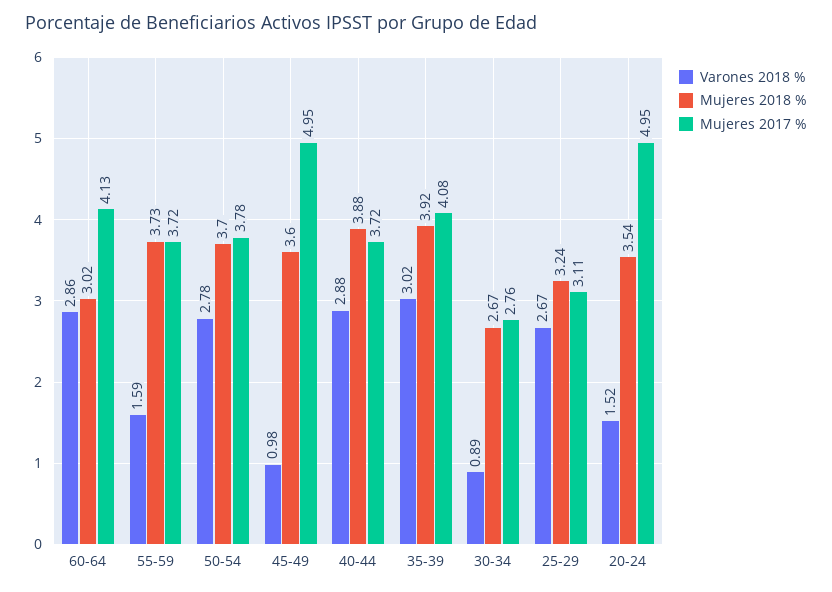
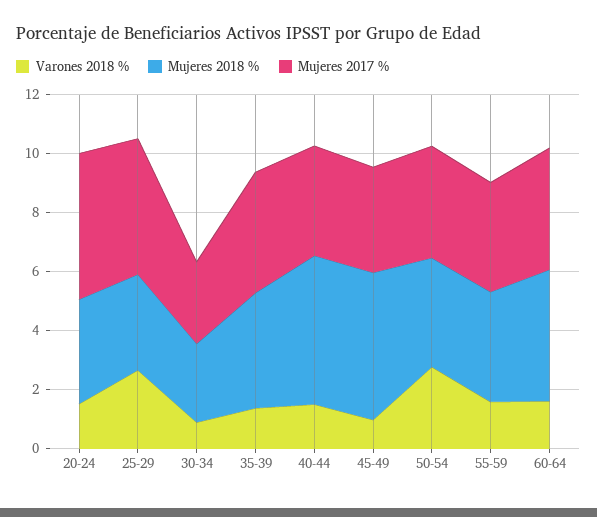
  {
    "Varones 2018 %": {
-     "60-64": 2.86,
+     "60-64": 1.5,
      "55-59": 1.59,
      "50-54": 2.78,
      "45-49": 0.98,
-     "40-44": 2.88,
+     "40-44": 1.5,
-     "35-39": 3.02,
+     "35-39": 1.5,
      "30-34": 0.89,
      "25-29": 2.67,
      "20-24": 1.52
    },
    "Mujeres 2018 %": {
-     "60-64": 3.02,
+     "60-64": 4.5,
      "55-59": 3.73,
      "50-54": 3.7,
-     "45-49": 3.6,
+     "45-49": 5,
-     "40-44": 3.88,
+     "40-44": 5,
      "35-39": 3.92,
      "30-34": 2.67,
      "25-29": 3.24,
      "20-24": 3.54
    },
    "Mujeres 2017 %": {
      "60-64": 4.13,
      "55-59": 3.72,
      "50-54": 3.78,
-     "45-49": 4.95,
+     "45-49": 3.5,
      "40-44": 3.72,
      "35-39": 4.08,
      "30-34": 2.76,
-     "25-29": 3.11,
+     "25-29": 4.5,
      "20-24": 4.95
    }
  }

